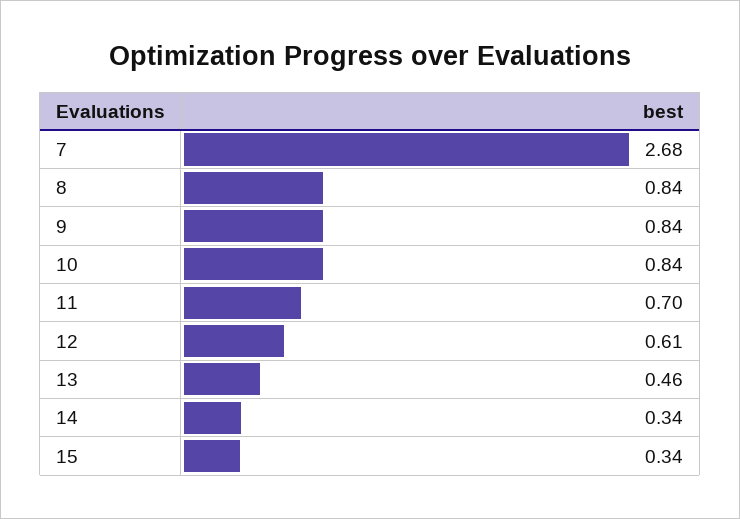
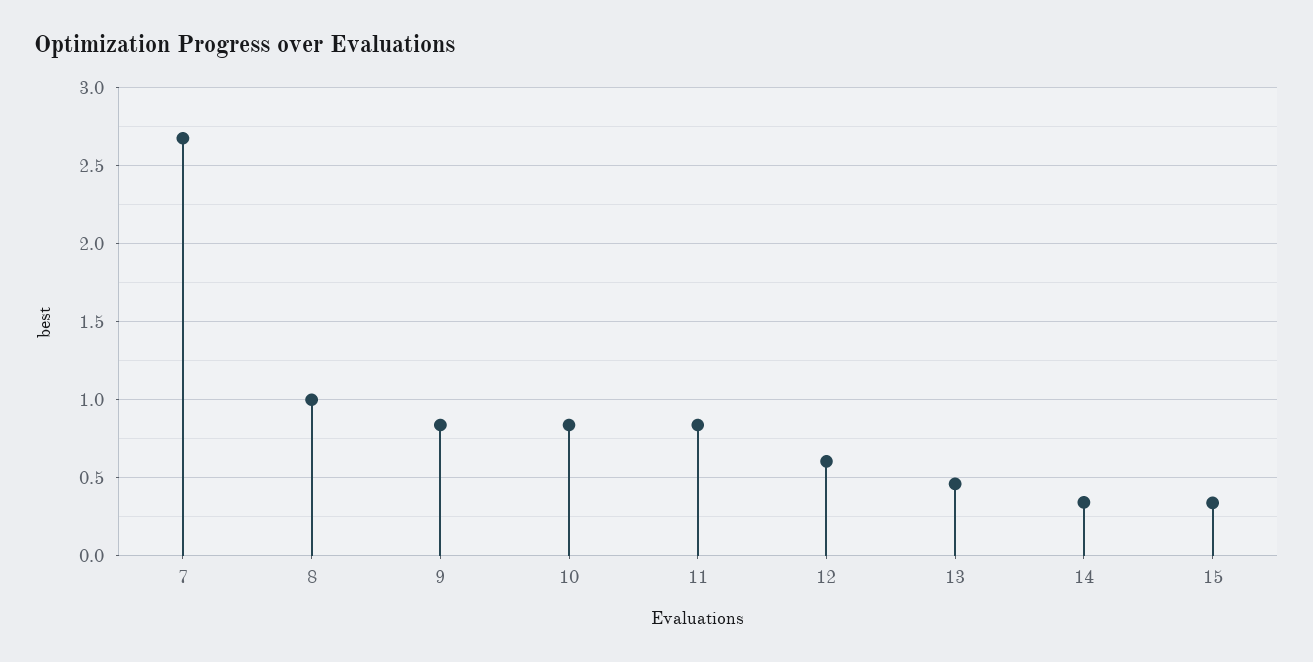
  {
    "7": 2.68,
-   "8": 0.84,
+   "8": 1,
    "9": 0.84,
    "10": 0.84,
-   "11": 0.7,
+   "11": 0.85,
    "12": 0.61,
    "13": 0.46,
    "14": 0.34,
    "15": 0.34
  }

